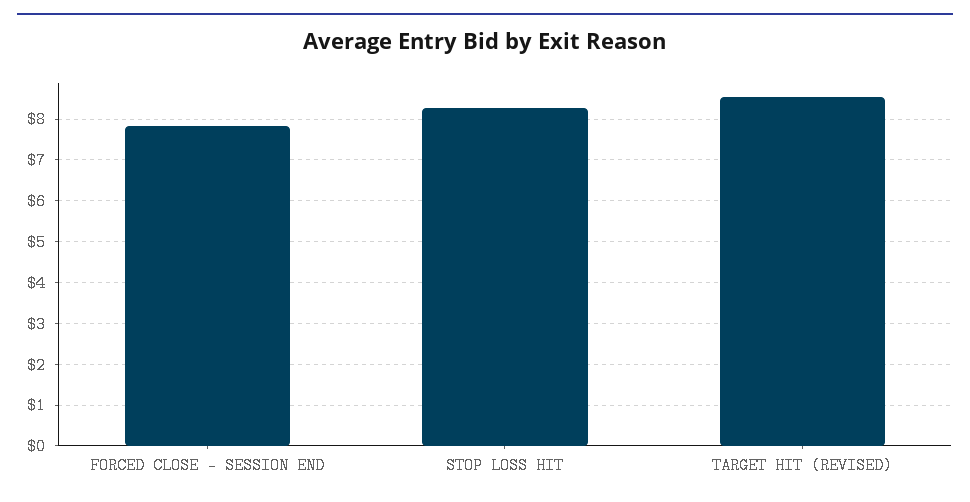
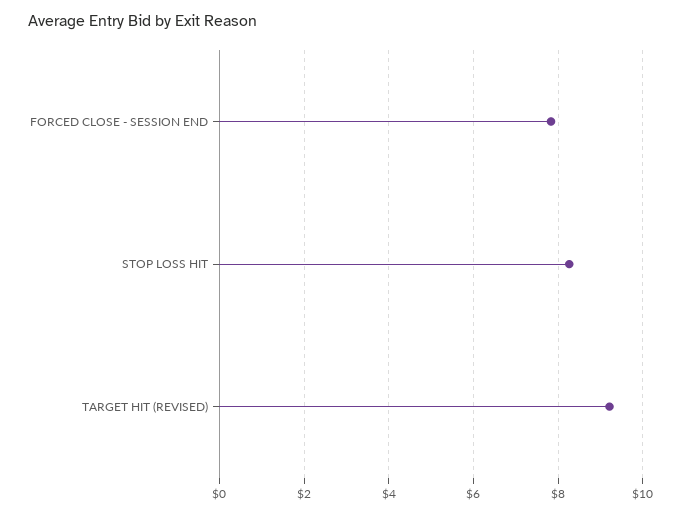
  {
    "FORCED CLOSE - SESSION END": 7.8,
    "STOP LOSS HIT": 8.2,
-   "TARGET HIT (REVISED)": 8.6
+   "TARGET HIT (REVISED)": 9.2
  }

